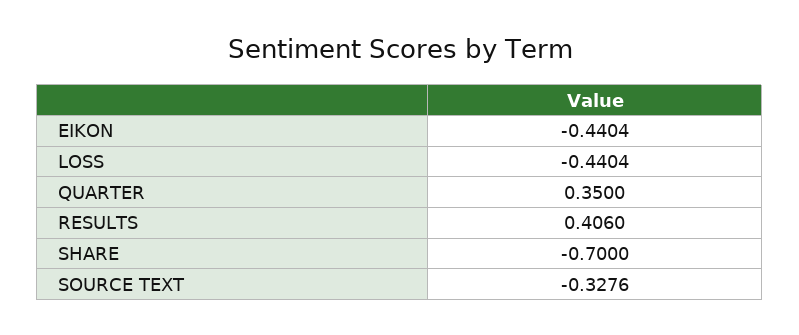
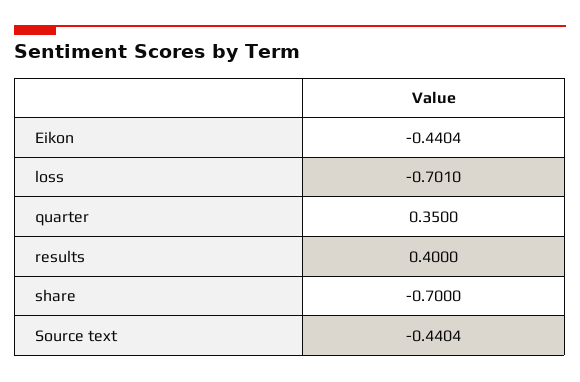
  {
    "EIKON": -0.4404,
-   "LOSS": -0.4404,
+   "LOSS": -0.701,
    "QUARTER": 0.35,
-   "RESULTS": 0.406,
+   "RESULTS": 0.4,
    "SHARE": -0.7,
-   "SOURCE TEXT": -0.3276
+   "SOURCE TEXT": -0.4404
  }

